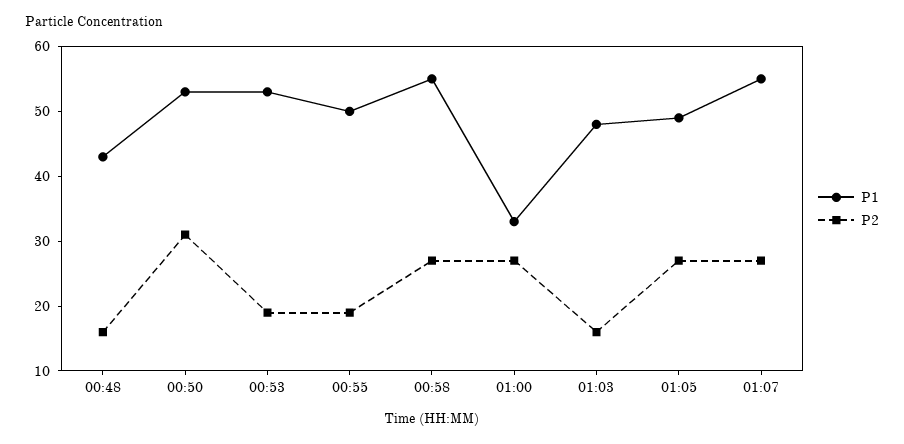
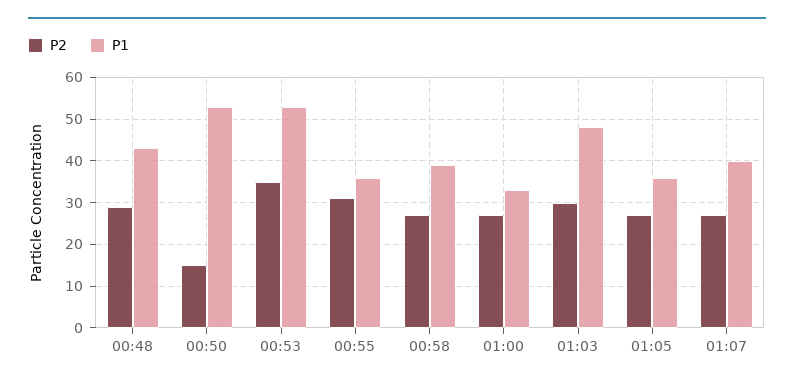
  {
    "P1": {
      "00:48": 45,
      "00:50": 55,
      "00:53": 55,
-     "00:55": 50,
+     "00:55": 35,
-     "00:58": 55,
+     "00:58": 40,
      "01:00": 35,
      "01:03": 50,
-     "01:05": 50,
+     "01:05": 35,
-     "01:07": 55
+     "01:07": 40
    },
    "P2": {
-     "00:48": 15,
+     "00:48": 30,
-     "00:50": 30,
+     "00:50": 15,
-     "00:53": 20,
+     "00:53": 35,
-     "00:55": 20,
+     "00:55": 30,
      "00:58": 25,
      "01:00": 25,
-     "01:03": 15,
+     "01:03": 30,
      "01:05": 25,
      "01:07": 25
    }
  }

